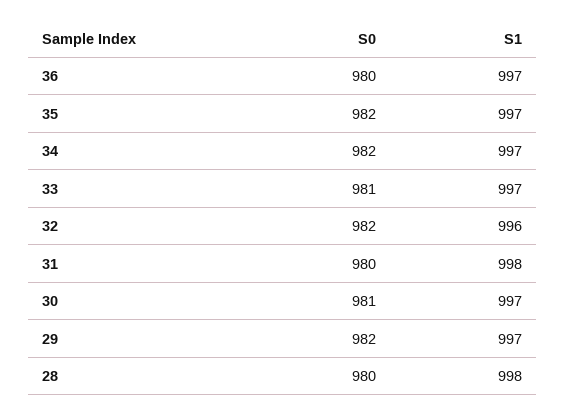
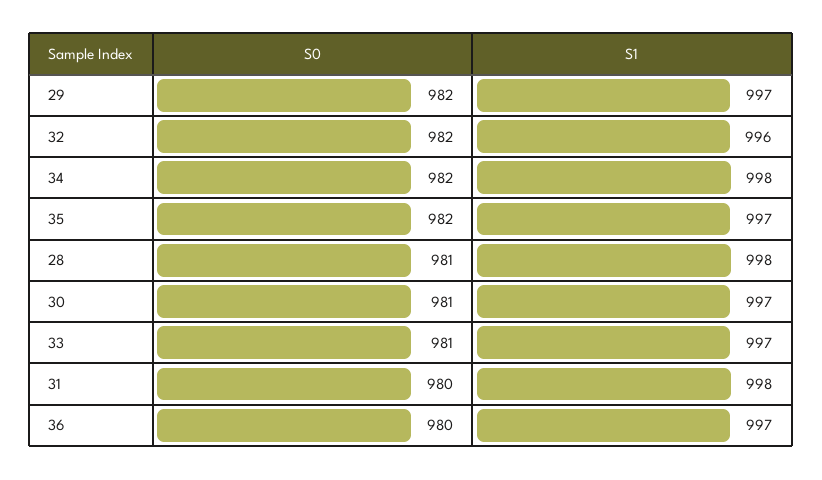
  {
    "S0": {
      "36": 980,
      "35": 982,
      "34": 982,
      "33": 981,
      "32": 982,
      "31": 980,
      "30": 981,
      "29": 982,
-     "28": 980
+     "28": 981
    },
    "S1": {
      "36": 997,
      "35": 997,
-     "34": 997,
+     "34": 998,
      "33": 997,
      "32": 996,
      "31": 998,
      "30": 997,
      "29": 997,
      "28": 998
    }
  }

